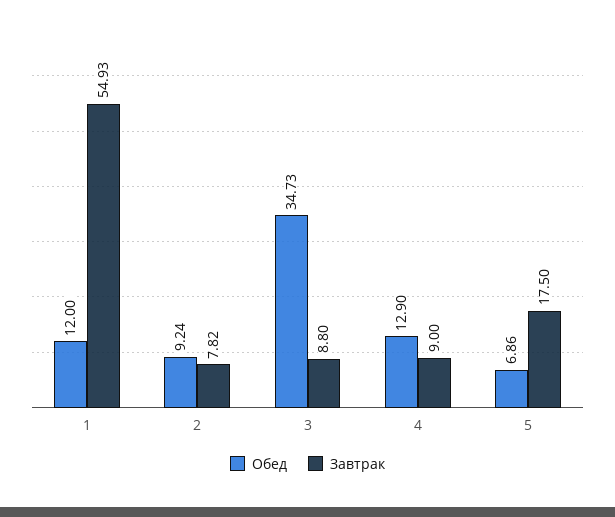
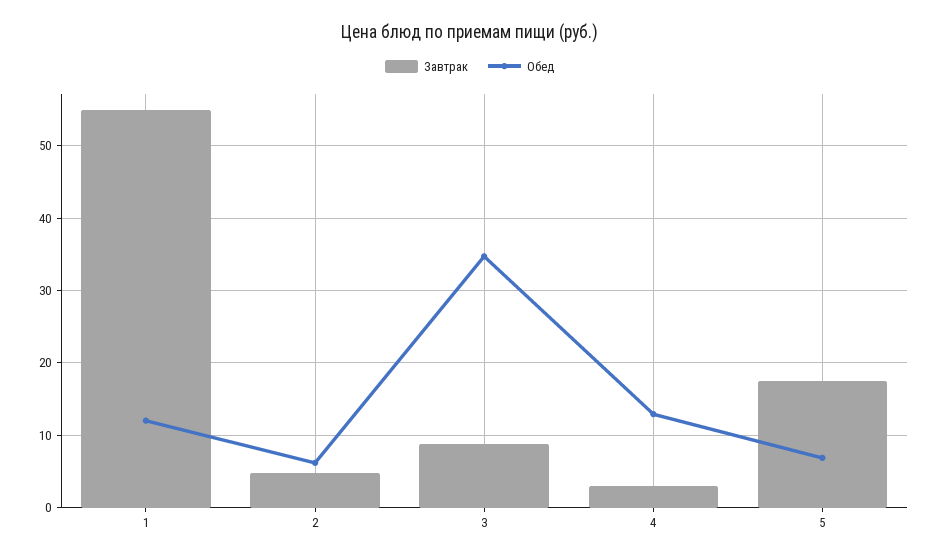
  {
    "Обед": {
      "1": 12,
-     "2": 9.24,
+     "2": 6,
      "3": 34.73,
      "4": 12.9,
      "5": 6.86
    },
    "Завтрак": {
      "1": 54.93,
-     "2": 7.82,
+     "2": 5,
      "3": 8.8,
-     "4": 9,
+     "4": 3,
      "5": 17.5
    }
  }

